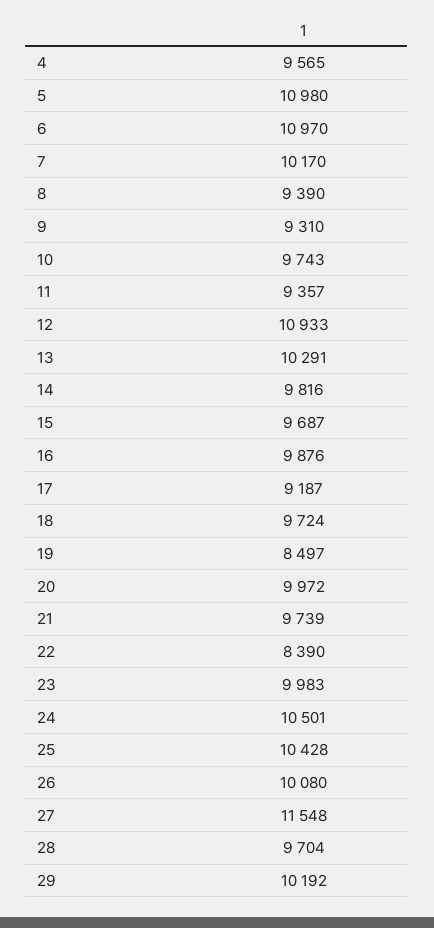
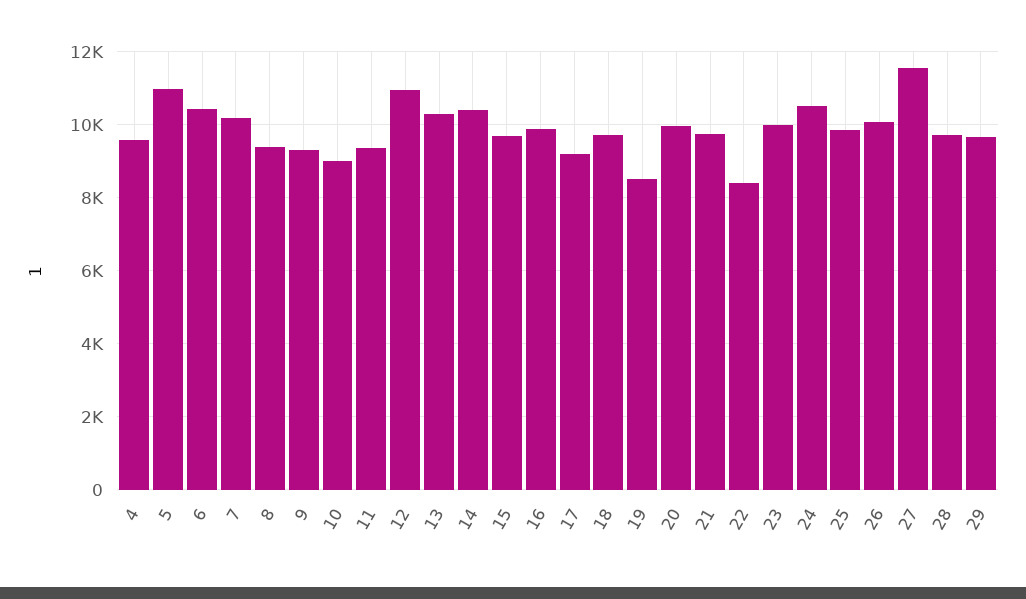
  {
    "4": 9565,
    "5": 10980,
-   "6": 10970,
+   "6": 10400,
    "7": 10170,
    "8": 9390,
    "9": 9310,
-   "10": 9743,
+   "10": 9000,
    "11": 9357,
    "12": 10933,
    "13": 10291,
-   "14": 9816,
+   "14": 10400,
    "15": 9687,
    "16": 9876,
    "17": 9187,
    "18": 9724,
    "19": 8497,
    "20": 9972,
    "21": 9739,
    "22": 8390,
    "23": 9983,
    "24": 10501,
-   "25": 10428,
+   "25": 9800,
    "26": 10080,
    "27": 11548,
    "28": 9704,
-   "29": 10192
+   "29": 9600
  }

